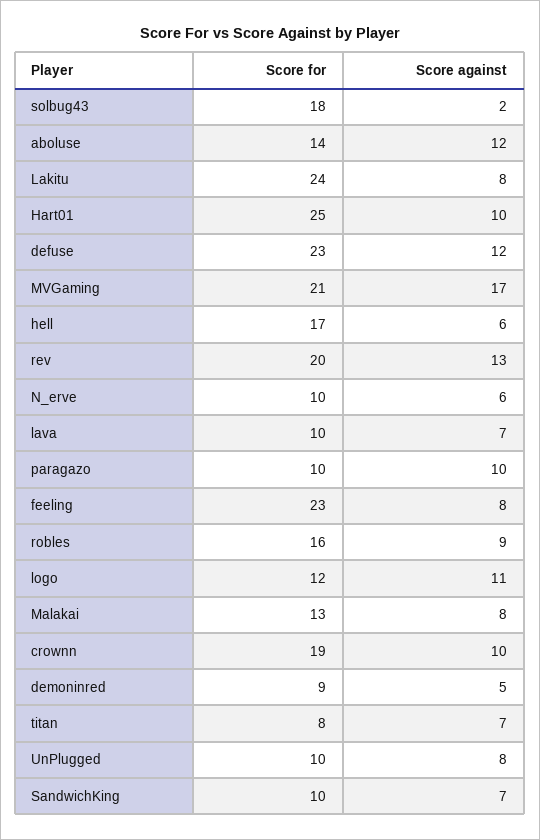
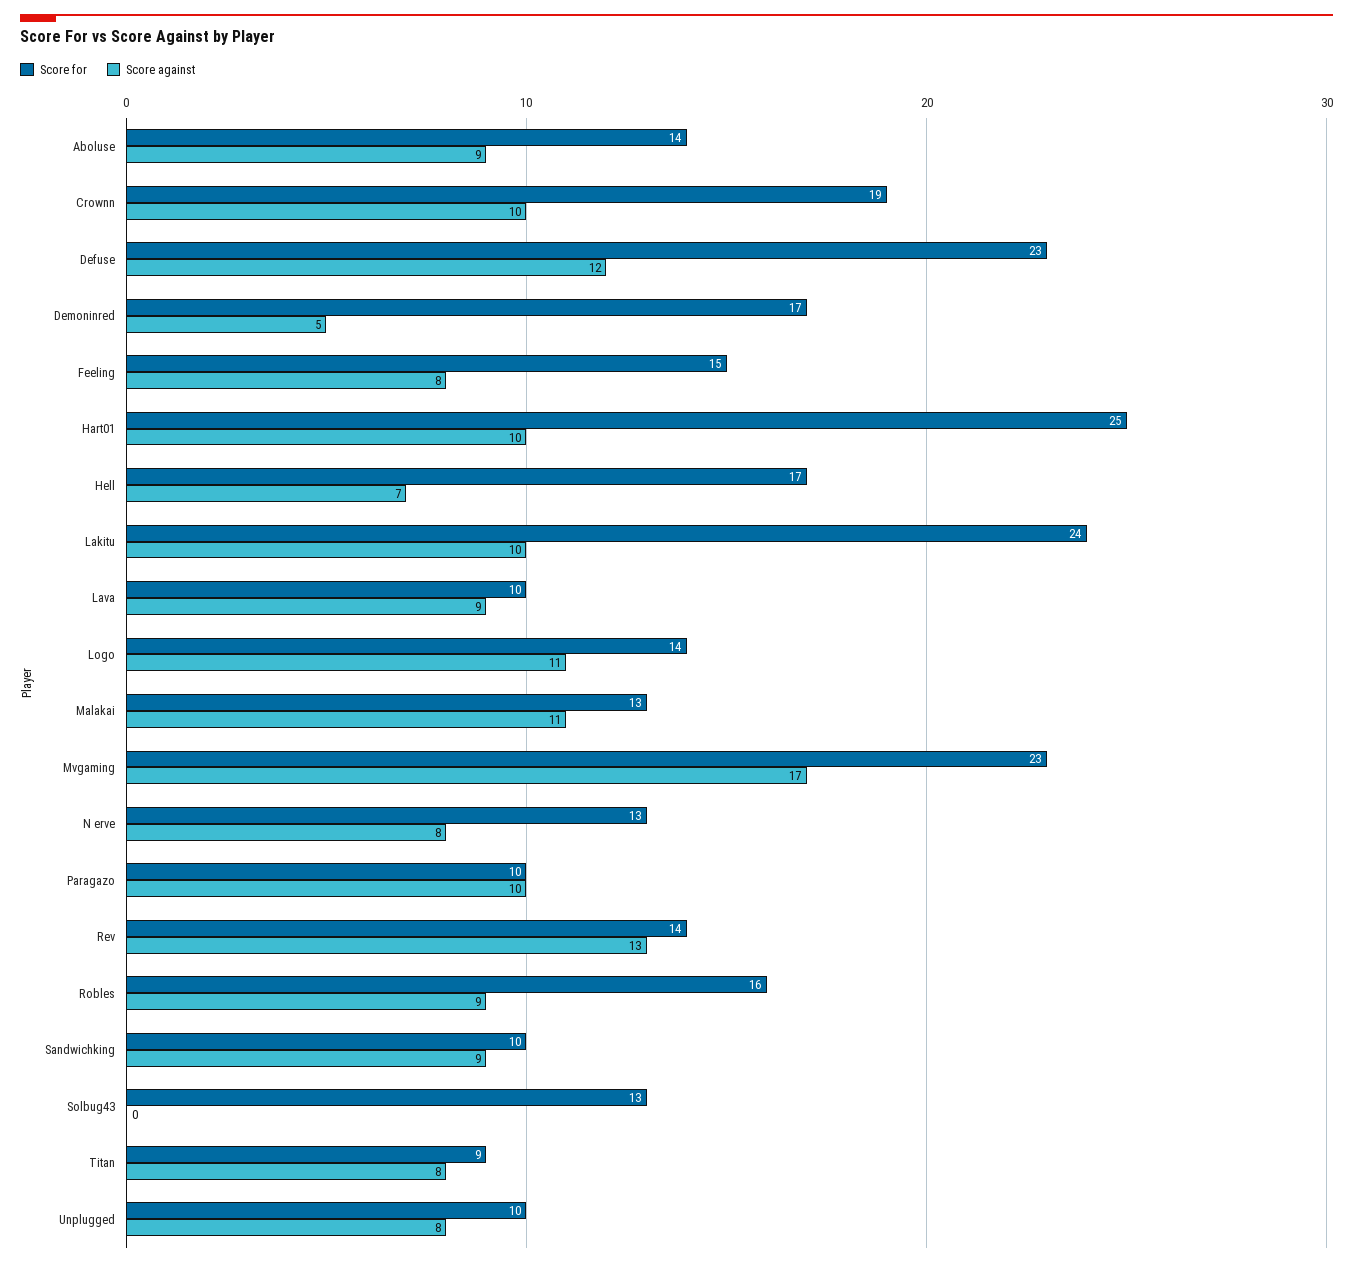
  {
    "Score for": {
-     "solbug43": 18,
+     "solbug43": 13,
      "aboluse": 14,
      "Lakitu": 24,
      "Hart01": 25,
      "defuse": 23,
-     "MVGaming": 21,
+     "MVGaming": 23,
      "hell": 17,
-     "rev": 20,
+     "rev": 14,
-     "N_erve": 10,
+     "N_erve": 13,
      "lava": 10,
      "paragazo": 10,
-     "feeling": 23,
+     "feeling": 15,
      "robles": 16,
-     "logo": 12,
+     "logo": 14,
      "Malakai": 13,
      "crownn": 19,
-     "demoninred": 9,
+     "demoninred": 17,
-     "titan": 8,
+     "titan": 9,
      "UnPlugged": 10,
      "SandwichKing": 10
    },
    "Score against": {
-     "solbug43": 2,
+     "solbug43": 0,
-     "aboluse": 12,
+     "aboluse": 9,
-     "Lakitu": 8,
+     "Lakitu": 10,
      "Hart01": 10,
      "defuse": 12,
      "MVGaming": 17,
-     "hell": 6,
+     "hell": 7,
      "rev": 13,
-     "N_erve": 6,
+     "N_erve": 8,
-     "lava": 7,
+     "lava": 9,
      "paragazo": 10,
      "feeling": 8,
      "robles": 9,
      "logo": 11,
-     "Malakai": 8,
+     "Malakai": 11,
      "crownn": 10,
      "demoninred": 5,
-     "titan": 7,
+     "titan": 8,
      "UnPlugged": 8,
-     "SandwichKing": 7
+     "SandwichKing": 9
    }
  }

